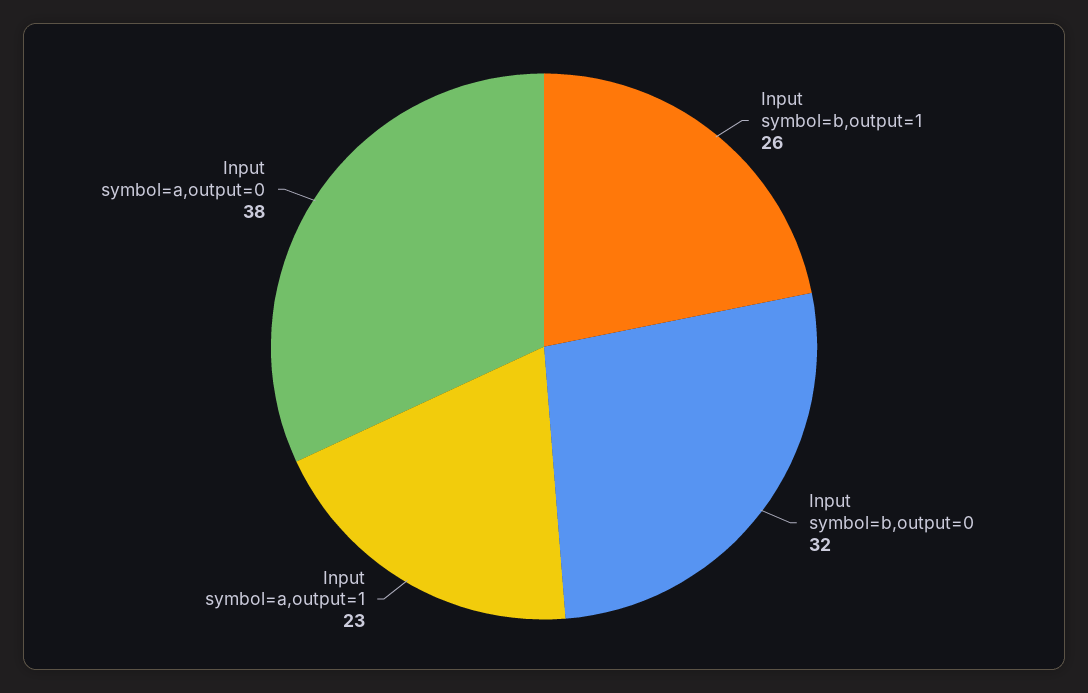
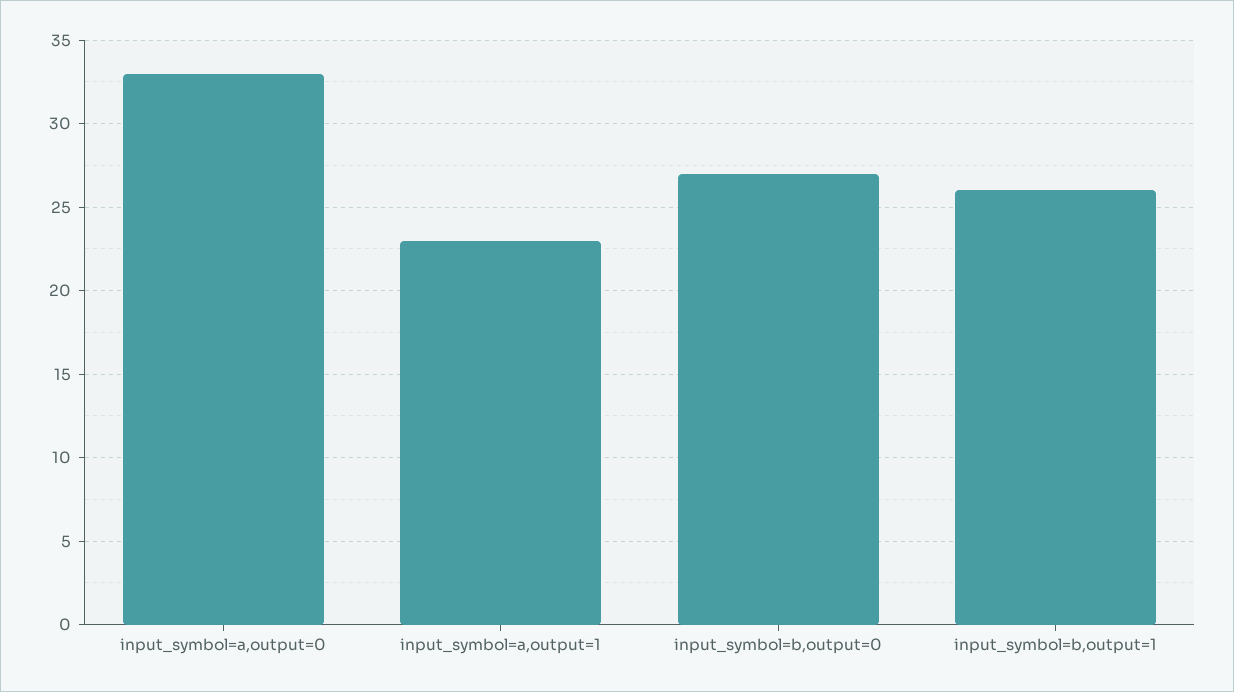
  {
    "Input symbol=b,output=1": 26,
-   "Input symbol=b,output=0": 32,
+   "Input symbol=b,output=0": 27,
    "Input symbol=a,output=1": 23,
-   "Input symbol=a,output=0": 38
+   "Input symbol=a,output=0": 33
  }

